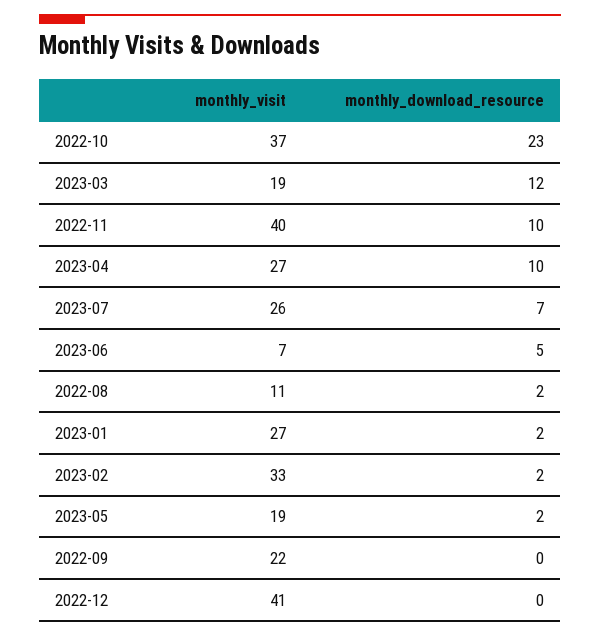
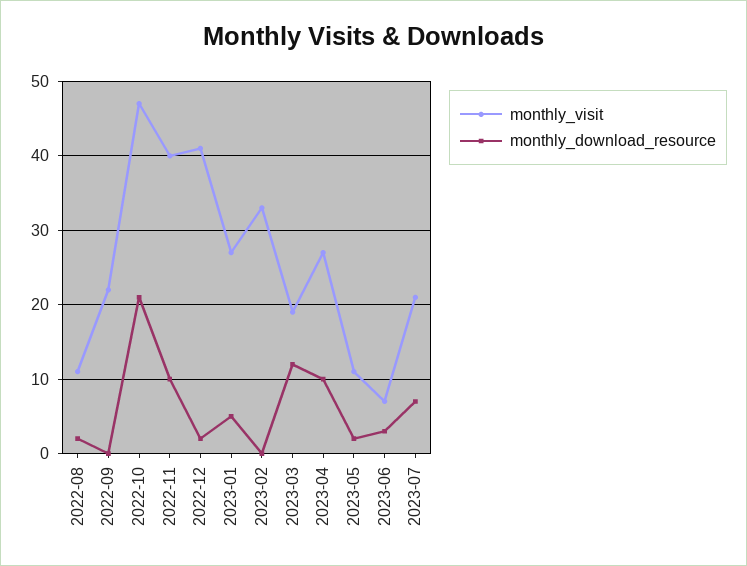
  {
    "monthly_visit": {
-     "2022-10": 37,
+     "2022-10": 47,
      "2023-03": 19,
      "2022-11": 40,
      "2023-04": 27,
-     "2023-07": 26,
+     "2023-07": 21,
      "2023-06": 7,
      "2022-08": 11,
      "2023-01": 27,
      "2023-02": 33,
-     "2023-05": 19,
+     "2023-05": 11,
      "2022-09": 22,
      "2022-12": 41
    },
    "monthly_download_resource": {
-     "2022-10": 23,
+     "2022-10": 21,
      "2023-03": 12,
      "2022-11": 10,
      "2023-04": 10,
      "2023-07": 7,
-     "2023-06": 5,
+     "2023-06": 3,
      "2022-08": 2,
-     "2023-01": 2,
+     "2023-01": 5,
-     "2023-02": 2,
+     "2023-02": 0,
      "2023-05": 2,
      "2022-09": 0,
-     "2022-12": 0
+     "2022-12": 2
    }
  }

